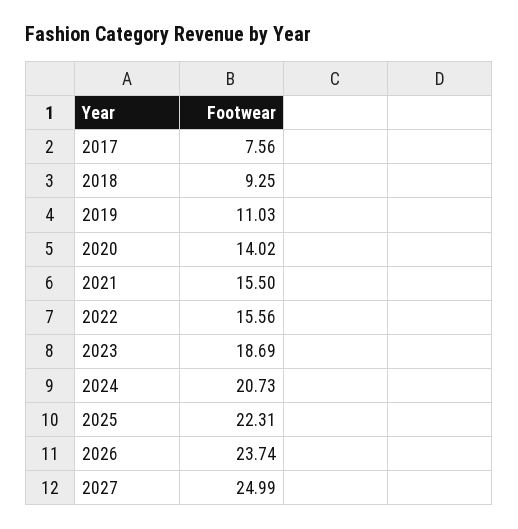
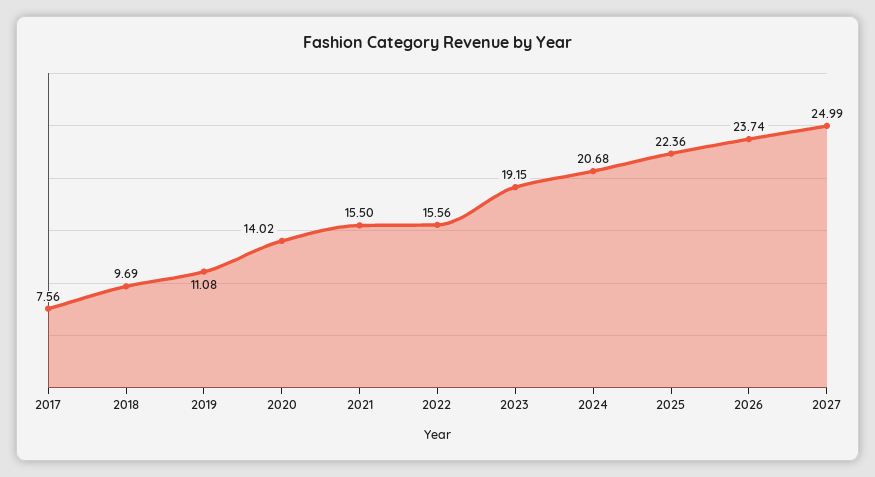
  {
    "2017": 7.56,
-   "2018": 9.25,
+   "2018": 9.69,
-   "2019": 11.03,
+   "2019": 11.08,
    "2020": 14.02,
    "2021": 15.5,
    "2022": 15.56,
-   "2023": 18.69,
+   "2023": 19.15,
-   "2024": 20.73,
+   "2024": 20.68,
-   "2025": 22.31,
+   "2025": 22.36,
    "2026": 23.74,
    "2027": 24.99
  }

